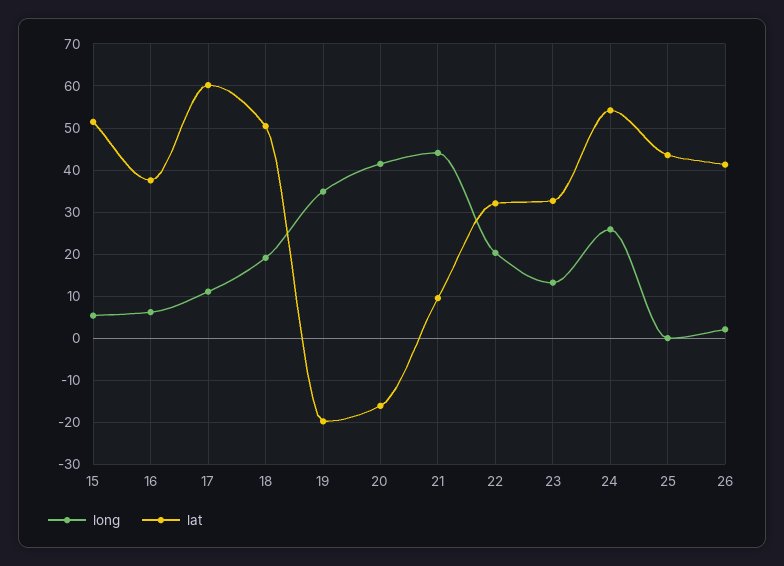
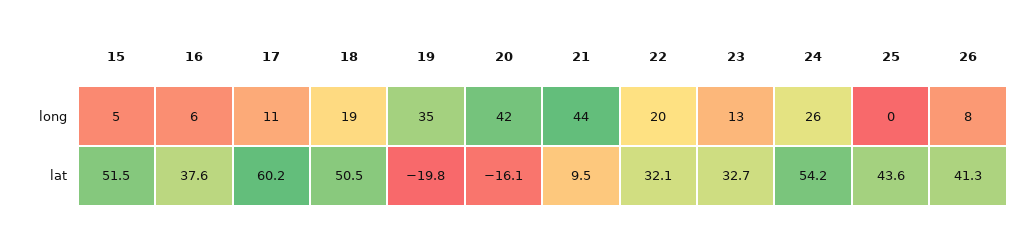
  {
    "long": {
      "15": 5,
      "16": 6,
      "17": 11,
      "18": 19,
      "19": 35,
      "20": 42,
      "21": 44,
      "22": 20,
      "23": 13,
      "24": 26,
      "25": 0,
-     "26": 2
+     "26": 8
    },
    "lat": {
      "15": 51.5,
      "16": 37.6,
      "17": 60.2,
      "18": 50.5,
      "19": -19.8,
      "20": -16.1,
      "21": 9.5,
      "22": 32.1,
      "23": 32.7,
      "24": 54.2,
      "25": 43.6,
      "26": 41.3
    }
  }

